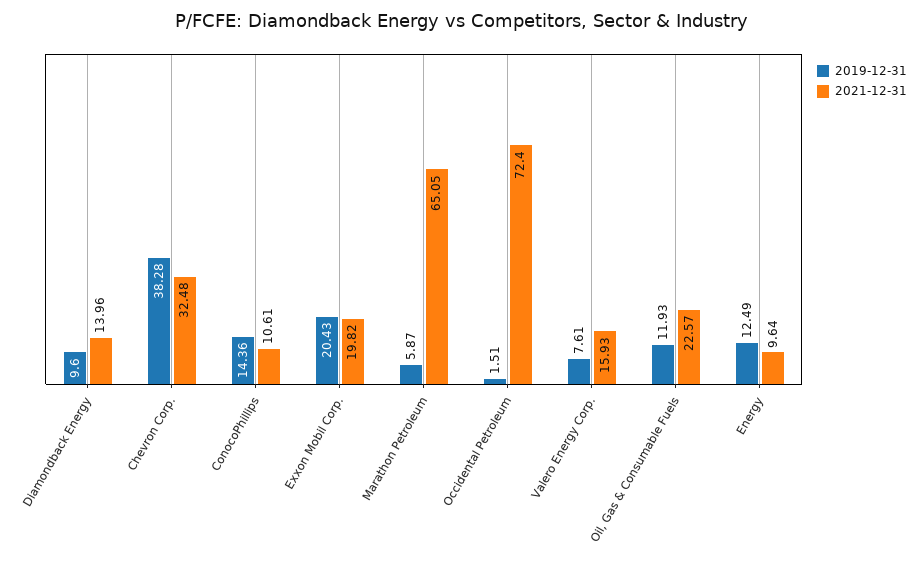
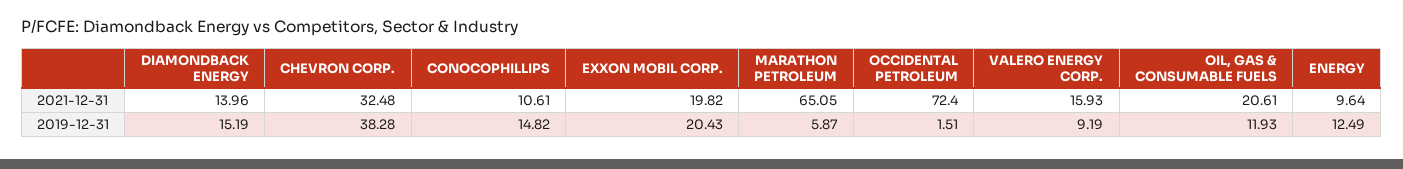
  {
    "2019-12-31": {
-     "Diamondback Energy": 9.6,
+     "Diamondback Energy": 15.19,
      "Chevron Corp.": 38.28,
-     "ConocoPhillips": 14.36,
+     "ConocoPhillips": 14.82,
      "Exxon Mobil Corp.": 20.43,
      "Marathon Petroleum": 5.87,
      "Occidental Petroleum": 1.51,
-     "Valero Energy Corp.": 7.61,
+     "Valero Energy Corp.": 9.19,
      "Oil, Gas & Consumable Fuels": 11.93,
      "Energy": 12.49
    },
    "2021-12-31": {
      "Diamondback Energy": 13.96,
      "Chevron Corp.": 32.48,
      "ConocoPhillips": 10.61,
      "Exxon Mobil Corp.": 19.82,
      "Marathon Petroleum": 65.05,
      "Occidental Petroleum": 72.4,
      "Valero Energy Corp.": 15.93,
-     "Oil, Gas & Consumable Fuels": 22.57,
+     "Oil, Gas & Consumable Fuels": 20.61,
      "Energy": 9.64
    }
  }

